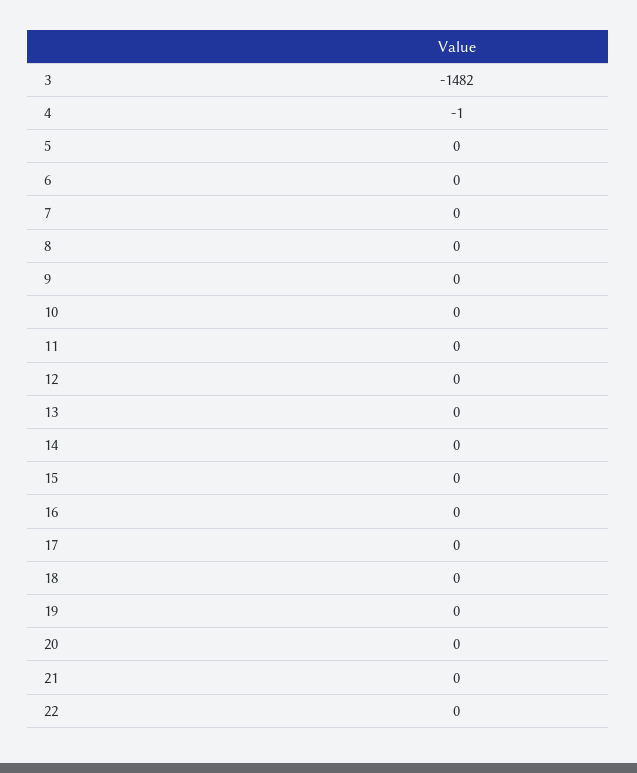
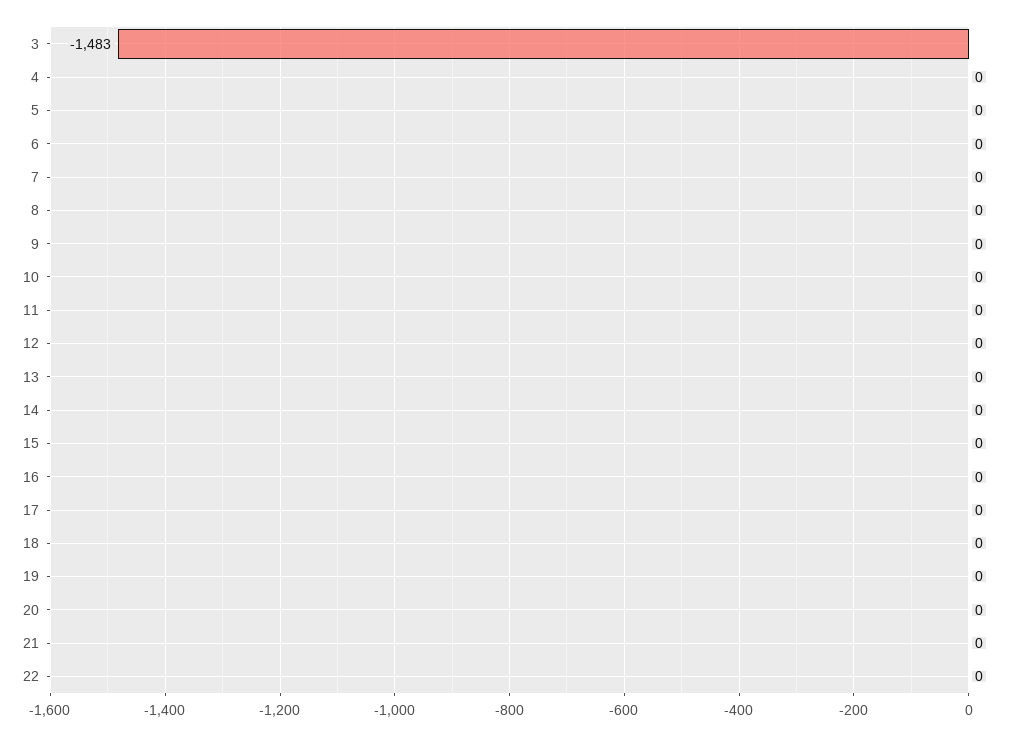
  {
-   "3": -1482,
+   "3": -1483,
-   "4": -1,
+   "4": 0,
    "5": 0,
    "6": 0,
    "7": 0,
    "8": 0,
    "9": 0,
    "10": 0,
    "11": 0,
    "12": 0,
    "13": 0,
    "14": 0,
    "15": 0,
    "16": 0,
    "17": 0,
    "18": 0,
    "19": 0,
    "20": 0,
    "21": 0,
    "22": 0
  }

